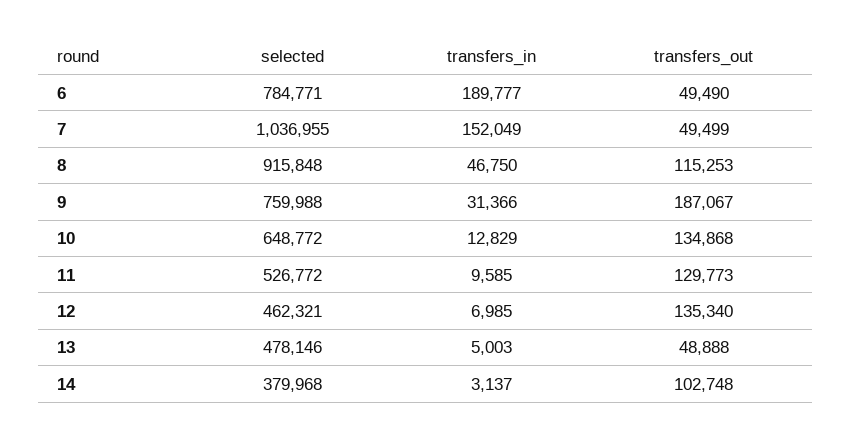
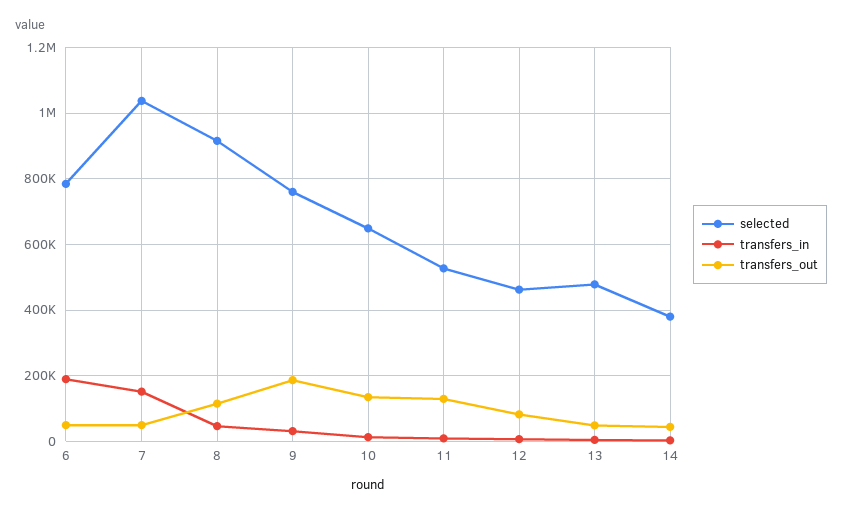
  {
    "selected": {
      "6": 784771,
      "7": 1036955,
      "8": 915848,
      "9": 759988,
      "10": 648772,
      "11": 526772,
      "12": 462321,
      "13": 478146,
      "14": 379968
    },
    "transfers_in": {
      "6": 189777,
      "7": 152049,
      "8": 46750,
      "9": 31366,
      "10": 12829,
      "11": 9585,
      "12": 6985,
      "13": 5003,
      "14": 3137
    },
    "transfers_out": {
      "6": 49490,
      "7": 49499,
      "8": 115253,
      "9": 187067,
      "10": 134868,
      "11": 129773,
-     "12": 135340,
+     "12": 80000,
      "13": 48888,
-     "14": 102748
+     "14": 40000
    }
  }

